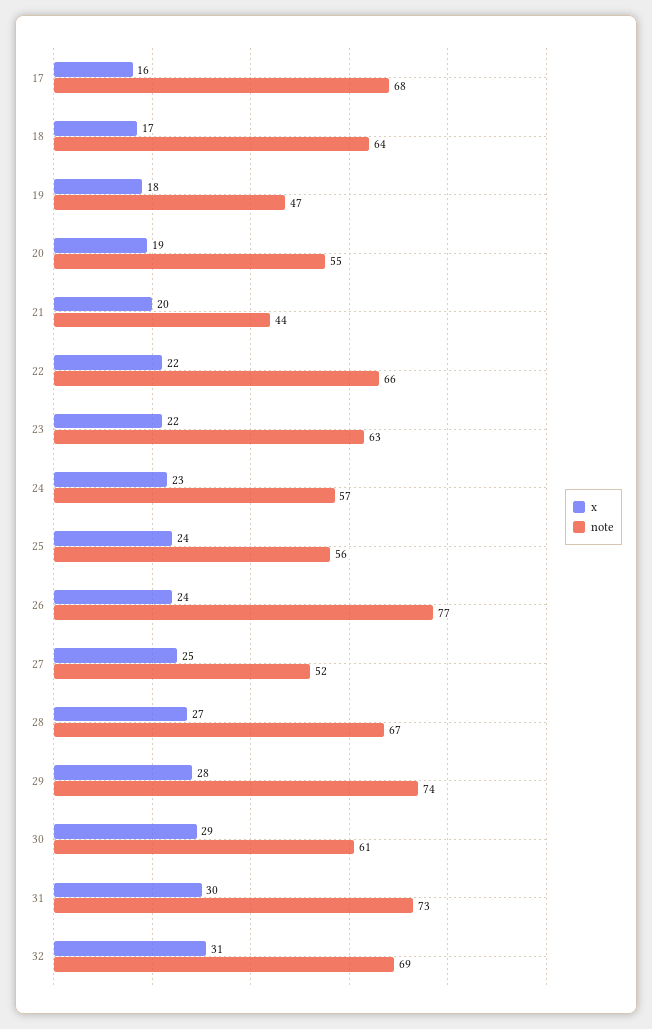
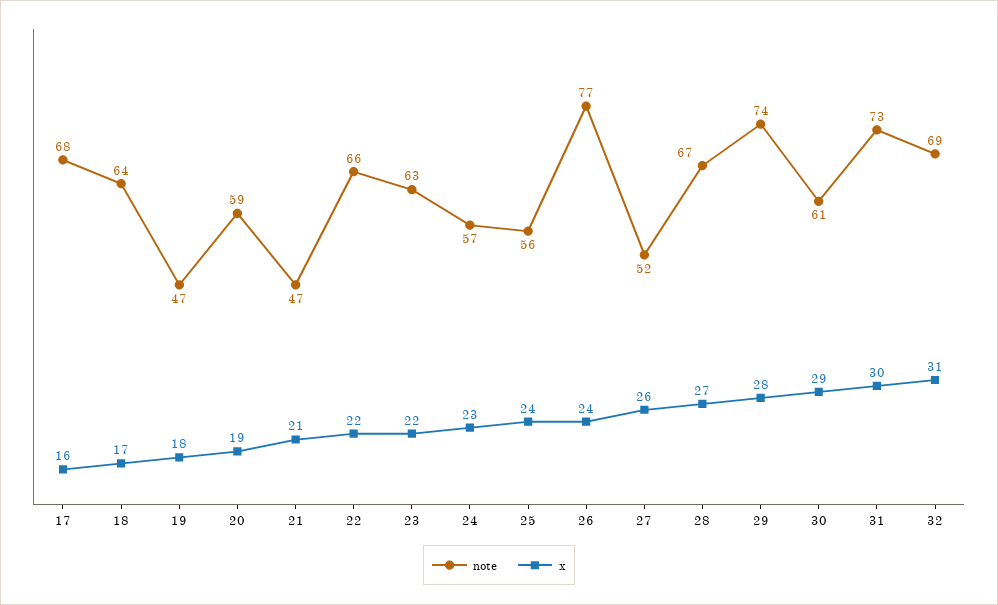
  {
    "x": {
      "17": 16,
      "18": 17,
      "19": 18,
      "20": 19,
-     "21": 20,
+     "21": 21,
      "22": 22,
      "23": 22,
      "24": 23,
      "25": 24,
      "26": 24,
-     "27": 25,
+     "27": 26,
      "28": 27,
      "29": 28,
      "30": 29,
      "31": 30,
      "32": 31
    },
    "note": {
      "17": 68,
      "18": 64,
      "19": 47,
-     "20": 55,
+     "20": 59,
-     "21": 44,
+     "21": 47,
      "22": 66,
      "23": 63,
      "24": 57,
      "25": 56,
      "26": 77,
      "27": 52,
      "28": 67,
      "29": 74,
      "30": 61,
      "31": 73,
      "32": 69
    }
  }

